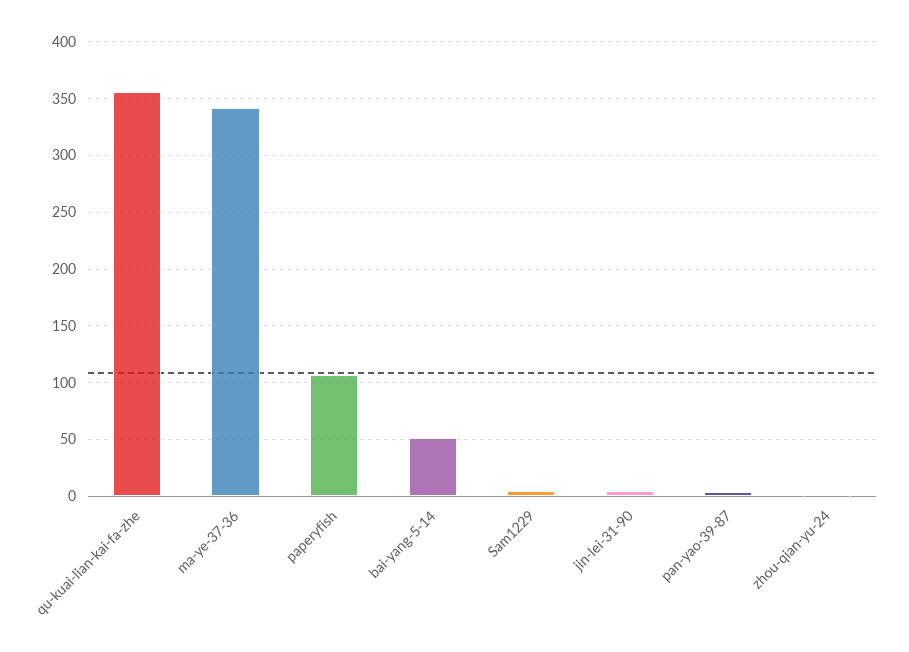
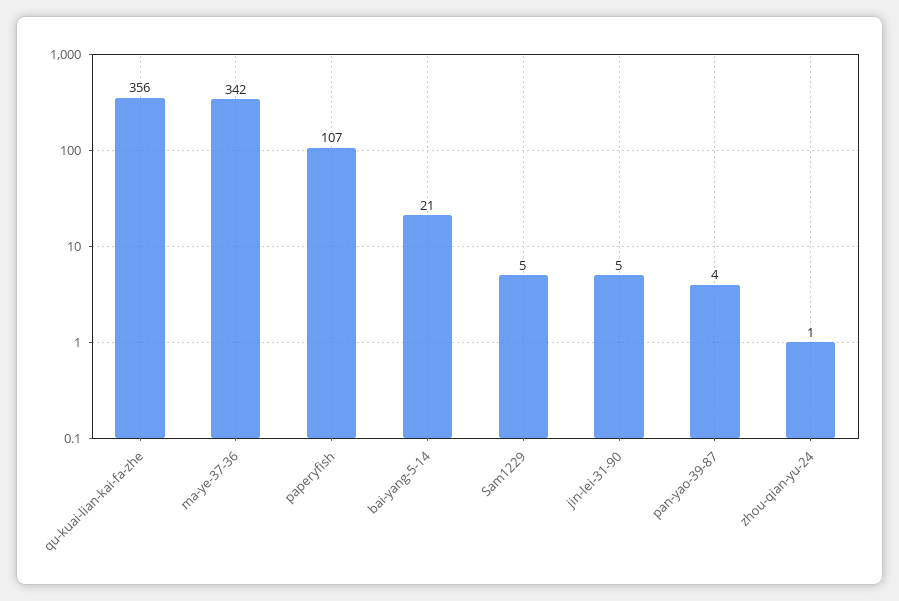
  {
    "qu-kuai-lian-kai-fa-zhe": 356,
    "ma-ye-37-36": 342,
    "paperyfish": 107,
-   "bai-yang-5-14": 50,
+   "bai-yang-5-14": 21,
    "Sam1229": 5,
    "jin-lei-31-90": 5,
    "pan-yao-39-87": 4,
    "zhou-qian-yu-24": 1
  }

